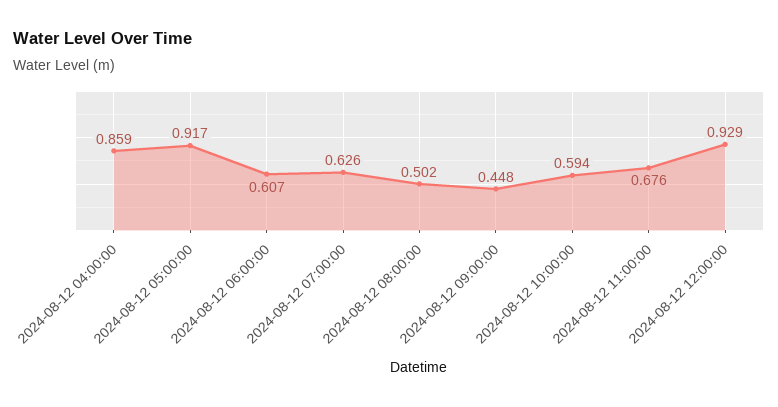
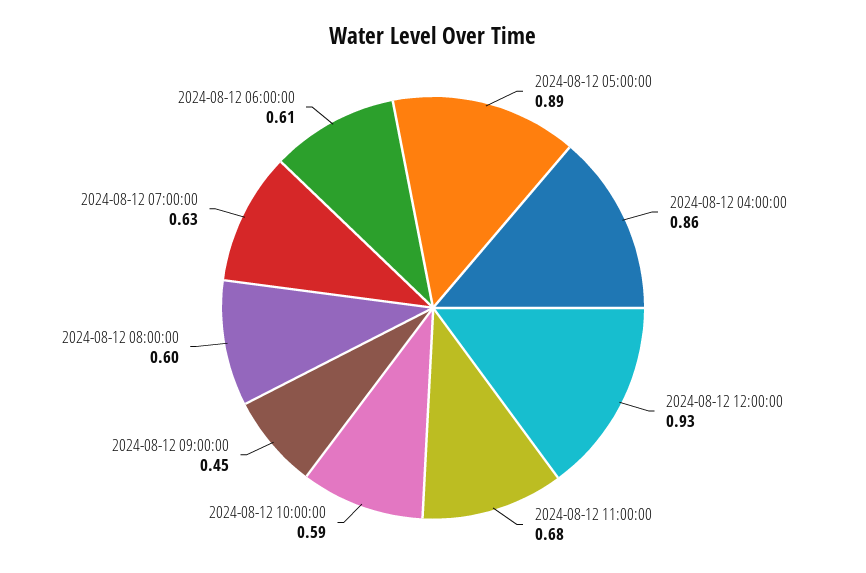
  {
    "2024-08-12 04:00:00": 0.859,
-   "2024-08-12 05:00:00": 0.917,
+   "2024-08-12 05:00:00": 0.89,
    "2024-08-12 06:00:00": 0.607,
    "2024-08-12 07:00:00": 0.626,
-   "2024-08-12 08:00:00": 0.502,
+   "2024-08-12 08:00:00": 0.6,
    "2024-08-12 09:00:00": 0.448,
    "2024-08-12 10:00:00": 0.594,
    "2024-08-12 11:00:00": 0.676,
    "2024-08-12 12:00:00": 0.929
  }

